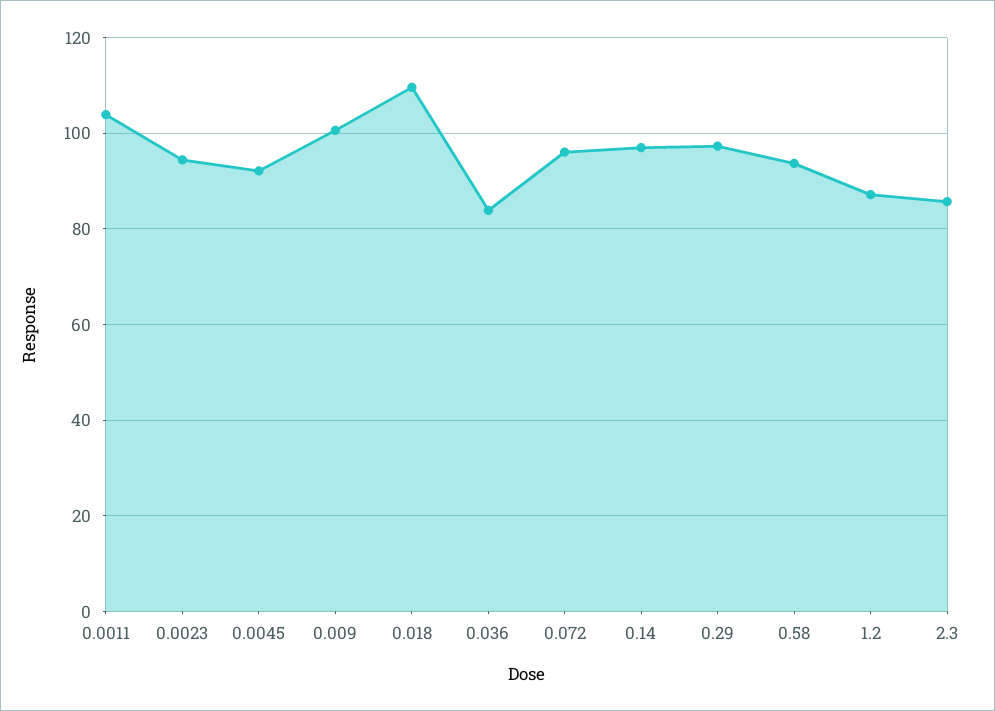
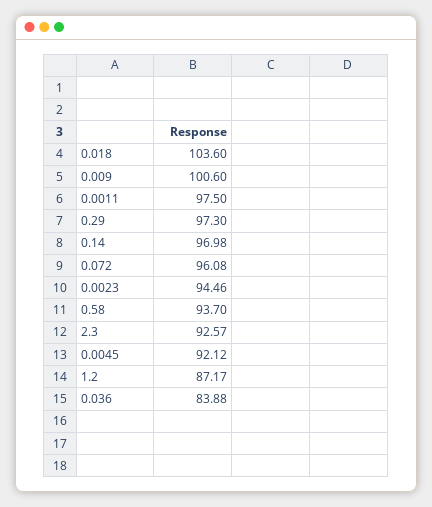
  {
-   "0.0011": 104,
+   "0.0011": 97.5,
    "0.0023": 94.46,
    "0.0045": 92.12,
    "0.009": 100.6,
-   "0.018": 110,
+   "0.018": 103.6,
    "0.036": 83.88,
    "0.072": 96.08,
    "0.14": 96.98,
    "0.29": 97.3,
    "0.58": 93.7,
    "1.2": 87.17,
-   "2.3": 86
+   "2.3": 92.57
  }

